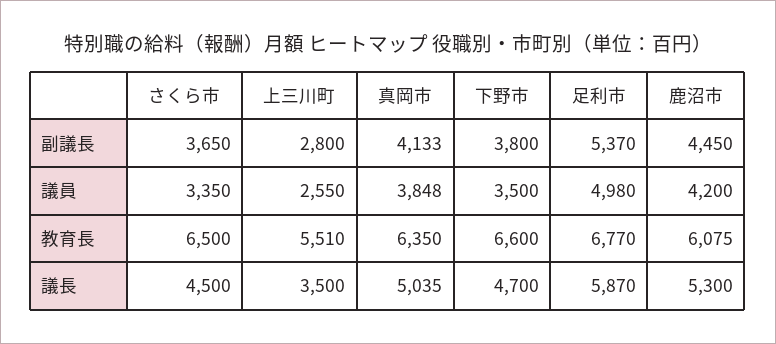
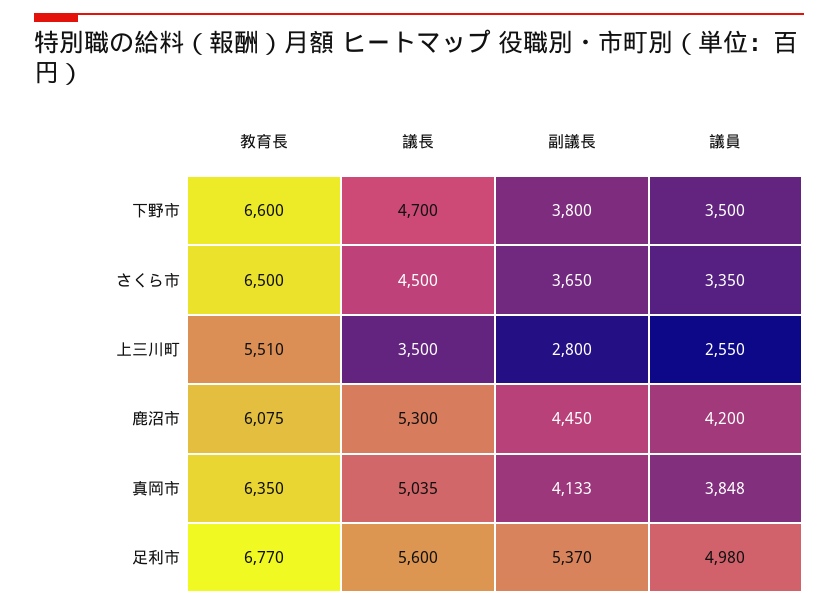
  {
    "さくら市": {
      "副議長": 3650,
      "議員": 3350,
      "教育長": 6500,
      "議長": 4500
    },
    "上三川町": {
      "副議長": 2800,
      "議員": 2550,
      "教育長": 5510,
      "議長": 3500
    },
    "真岡市": {
      "副議長": 4133,
      "議員": 3848,
      "教育長": 6350,
      "議長": 5035
    },
    "下野市": {
      "副議長": 3800,
      "議員": 3500,
      "教育長": 6600,
      "議長": 4700
    },
    "足利市": {
      "副議長": 5370,
      "議員": 4980,
      "教育長": 6770,
-     "議長": 5870
+     "議長": 5600
    },
    "鹿沼市": {
      "副議長": 4450,
      "議員": 4200,
      "教育長": 6075,
      "議長": 5300
    }
  }

